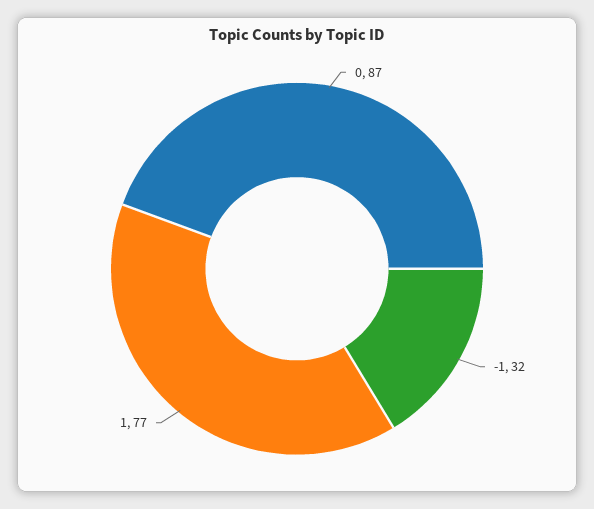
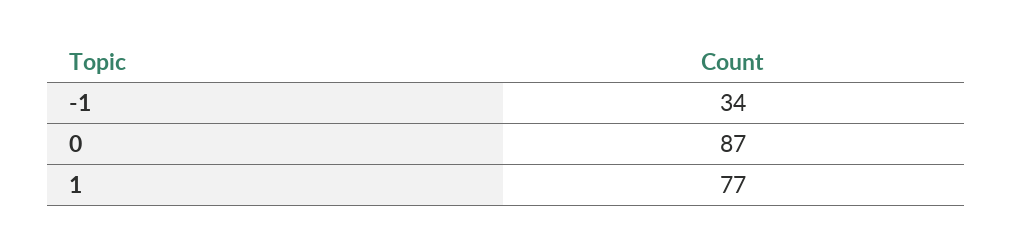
  {
    "0": 87,
-   "-1": 32,
+   "-1": 34,
    "1": 77
  }

